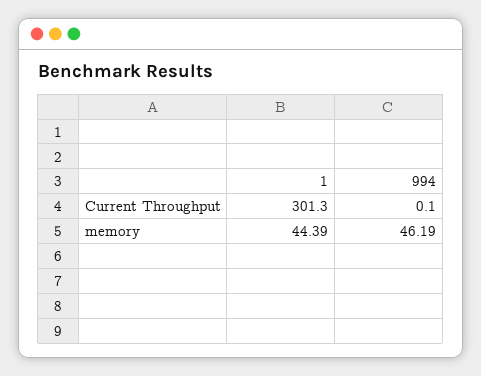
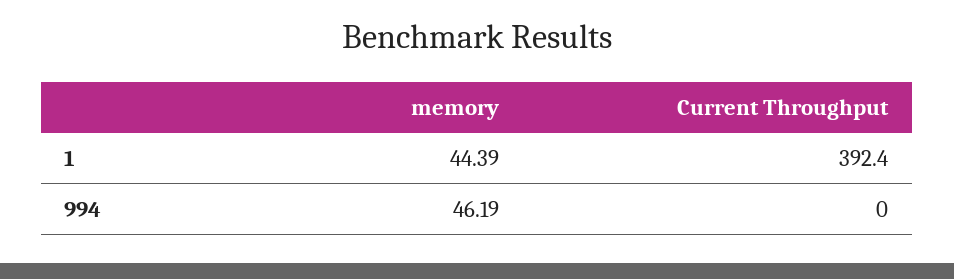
  {
    "1": {
-     "Current Throughput": 301.3,
+     "Current Throughput": 392.4,
      "memory": 44.39
    },
    "994": {
-     "Current Throughput": 0.1,
+     "Current Throughput": 0,
      "memory": 46.19
    }
  }

